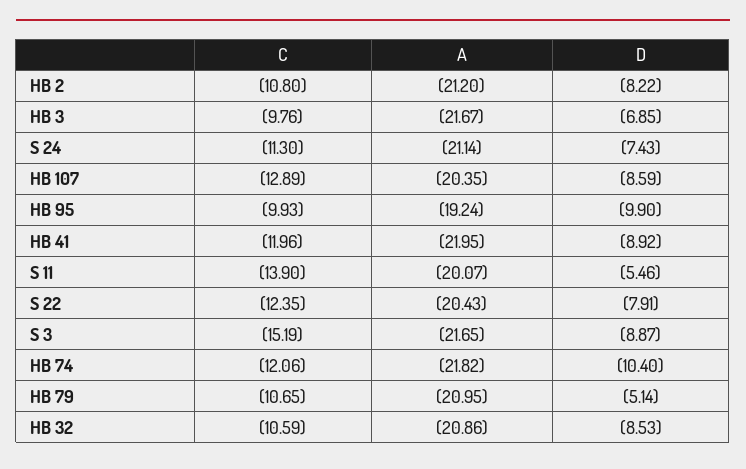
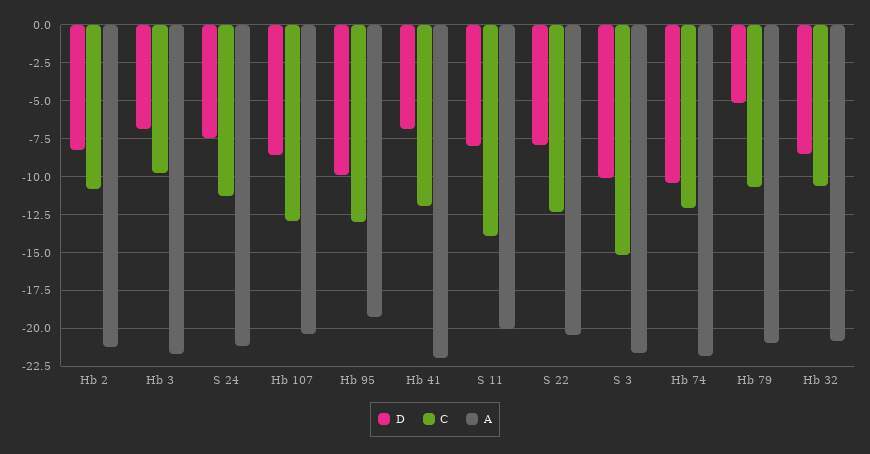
  {
    "C": {
      "HB 2": -10.8,
      "HB 3": -9.76,
      "S 24": -11.3,
      "HB 107": -12.89,
-     "HB 95": -9.93,
+     "HB 95": -13,
      "HB 41": -11.96,
      "S 11": -13.9,
      "S 22": -12.35,
      "S 3": -15.19,
      "HB 74": -12.06,
      "HB 79": -10.65,
      "HB 32": -10.59
    },
    "A": {
      "HB 2": -21.2,
      "HB 3": -21.67,
      "S 24": -21.14,
      "HB 107": -20.35,
      "HB 95": -19.24,
      "HB 41": -21.95,
      "S 11": -20.07,
      "S 22": -20.43,
      "S 3": -21.65,
      "HB 74": -21.82,
      "HB 79": -20.95,
      "HB 32": -20.86
    },
    "D": {
      "HB 2": -8.22,
      "HB 3": -6.85,
      "S 24": -7.43,
      "HB 107": -8.59,
      "HB 95": -9.9,
-     "HB 41": -8.92,
+     "HB 41": -7,
-     "S 11": -5.46,
+     "S 11": -8,
      "S 22": -7.91,
-     "S 3": -8.87,
+     "S 3": -10,
      "HB 74": -10.4,
      "HB 79": -5.14,
      "HB 32": -8.53
    }
  }

